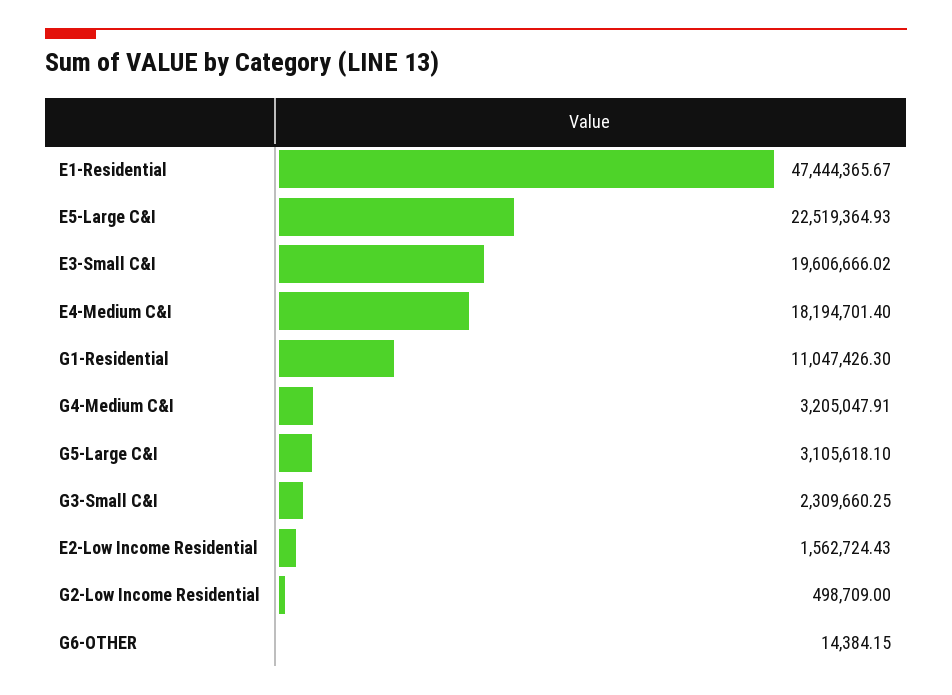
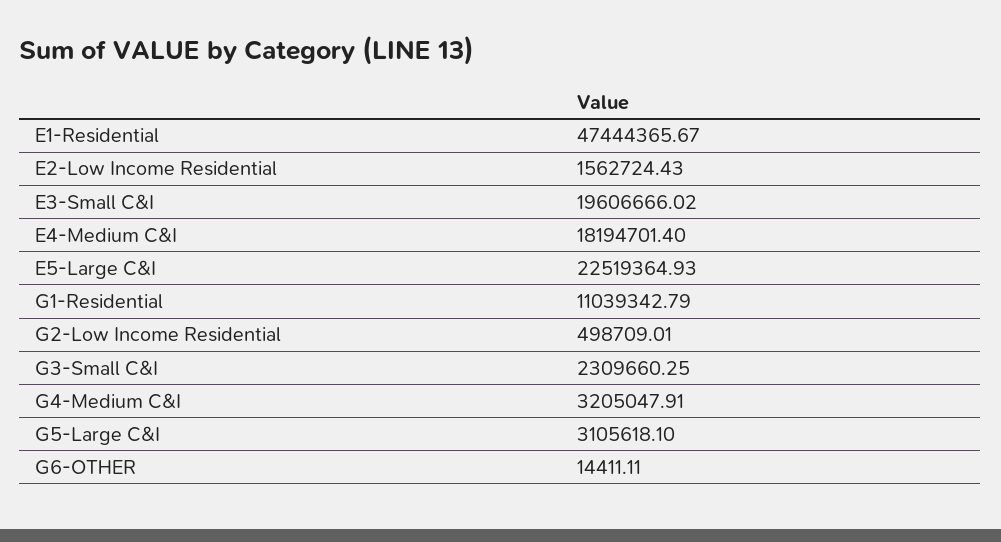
  {
    "E1-Residential": 47444365.67,
    "E5-Large C&I": 22519364.93,
    "E3-Small C&I": 19606666.02,
    "E4-Medium C&I": 18194701.4,
-   "G1-Residential": 11047426.3,
+   "G1-Residential": 11039342.79,
    "G4-Medium C&I": 3205047.91,
    "G5-Large C&I": 3105618.1,
    "G3-Small C&I": 2309660.25,
    "E2-Low Income Residential": 1562724.43,
-   "G2-Low Income Residential": 498709,
+   "G2-Low Income Residential": 498709.01,
-   "G6-OTHER": 14384.15
+   "G6-OTHER": 14411.11
  }

